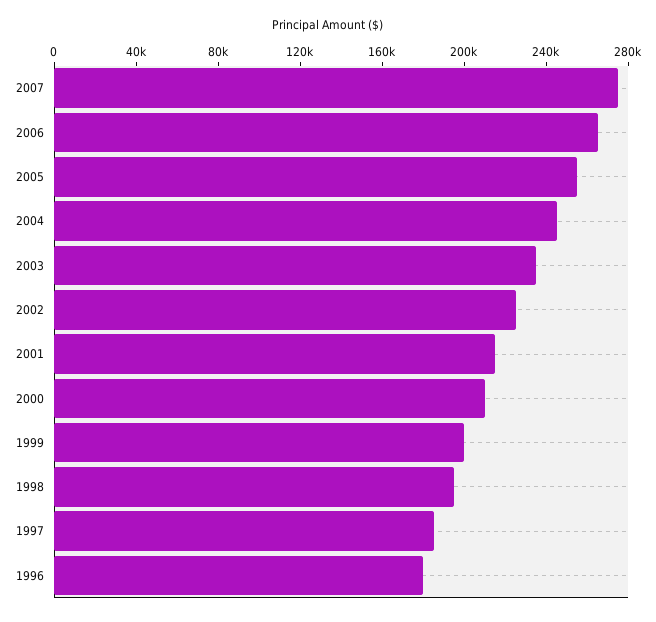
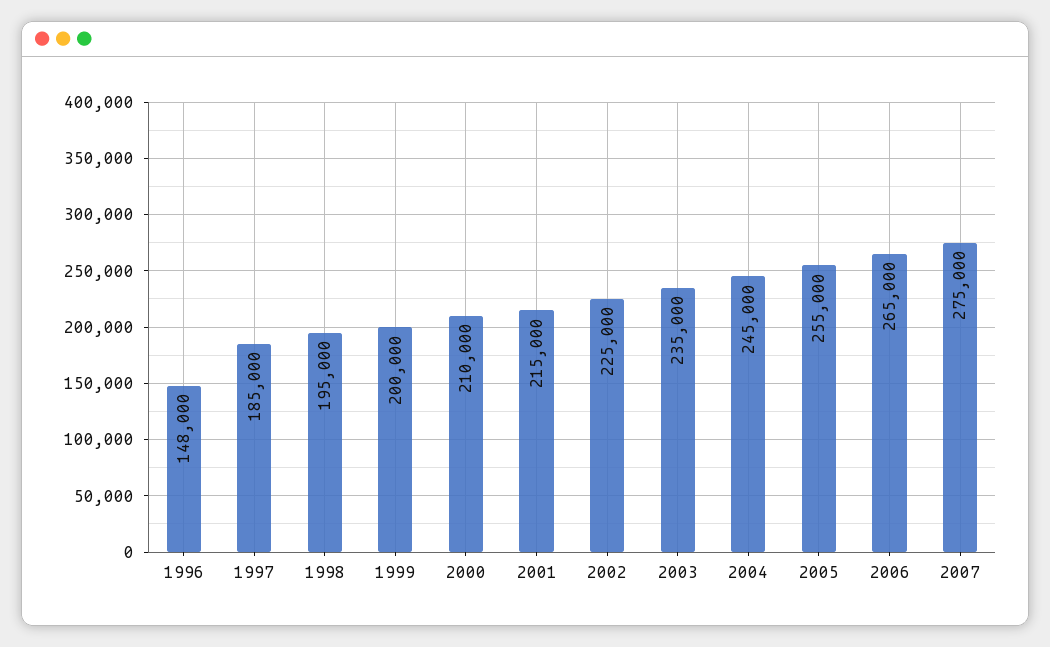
  {
    "2007": 275000,
    "2006": 265000,
    "2005": 255000,
    "2004": 245000,
    "2003": 235000,
    "2002": 225000,
    "2001": 215000,
    "2000": 210000,
    "1999": 200000,
    "1998": 195000,
    "1997": 185000,
-   "1996": 180000
+   "1996": 148000
  }

